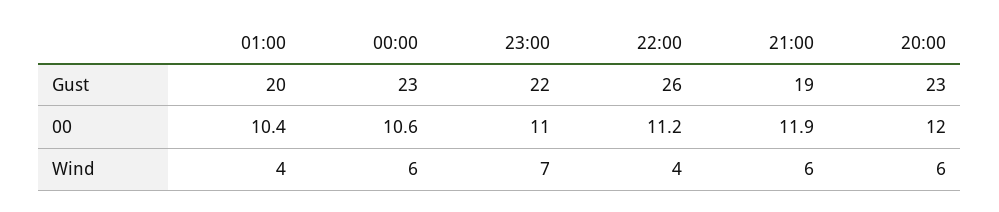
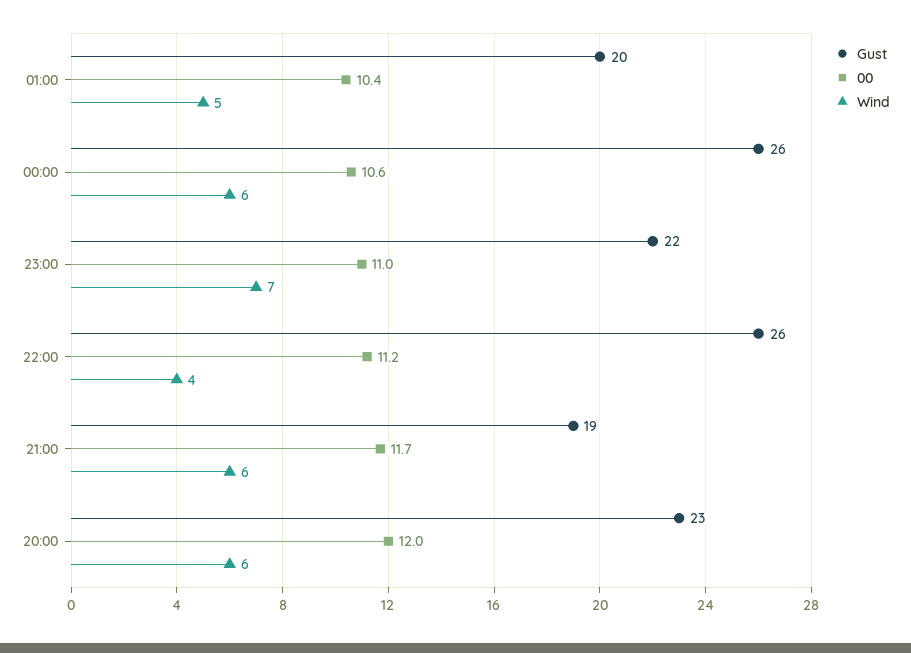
  {
    "Gust": {
      "01:00": 20,
-     "00:00": 23,
+     "00:00": 26,
      "23:00": 22,
      "22:00": 26,
      "21:00": 19,
      "20:00": 23
    },
    "00": {
      "01:00": 10.4,
      "00:00": 10.6,
      "23:00": 11,
      "22:00": 11.2,
-     "21:00": 11.9,
+     "21:00": 11.7,
      "20:00": 12
    },
    "Wind": {
-     "01:00": 4,
+     "01:00": 5,
      "00:00": 6,
      "23:00": 7,
      "22:00": 4,
      "21:00": 6,
      "20:00": 6
    }
  }

